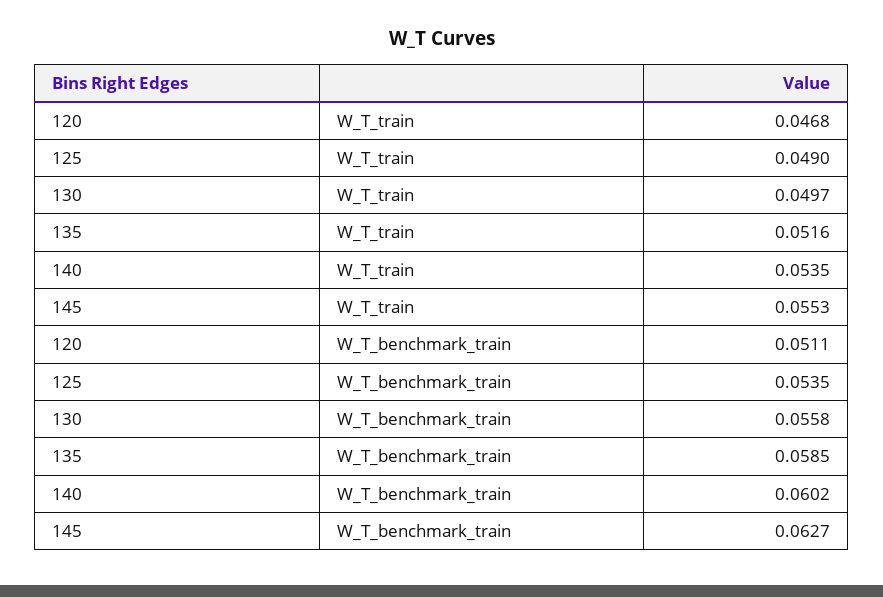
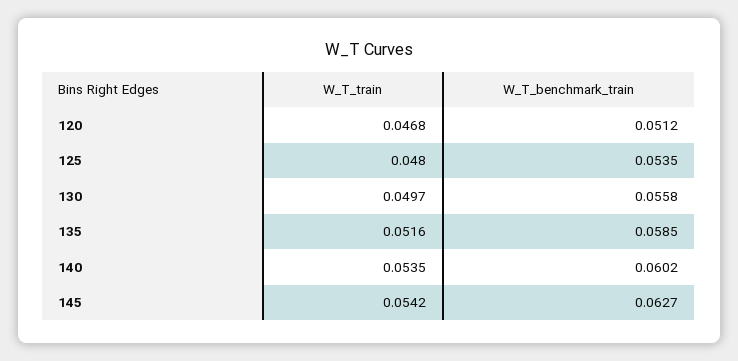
  {
    "120": {
      "W_T_train": 0.0468,
-     "W_T_benchmark_train": 0.0511
+     "W_T_benchmark_train": 0.0512
    },
    "125": {
-     "W_T_train": 0.049,
+     "W_T_train": 0.048,
      "W_T_benchmark_train": 0.0535
    },
    "130": {
      "W_T_train": 0.0497,
      "W_T_benchmark_train": 0.0558
    },
    "135": {
      "W_T_train": 0.0516,
      "W_T_benchmark_train": 0.0585
    },
    "140": {
      "W_T_train": 0.0535,
      "W_T_benchmark_train": 0.0602
    },
    "145": {
-     "W_T_train": 0.0553,
+     "W_T_train": 0.0542,
      "W_T_benchmark_train": 0.0627
    }
  }

